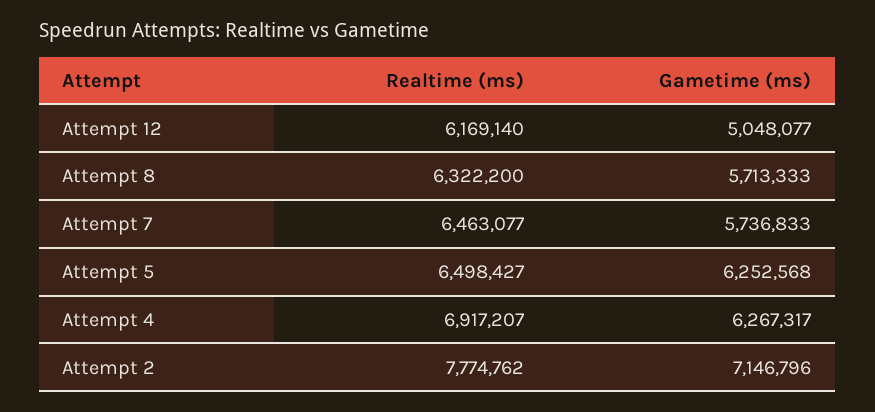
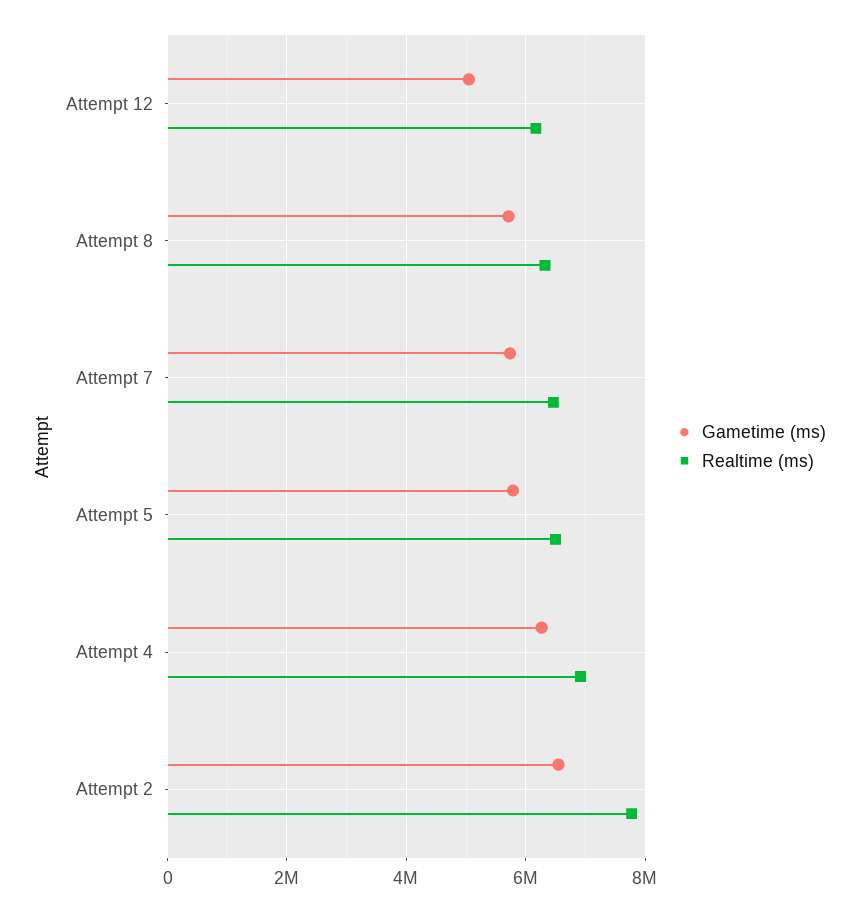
  {
    "Realtime (ms)": {
      "Attempt 12": 6169140,
      "Attempt 8": 6322200,
      "Attempt 7": 6463077,
      "Attempt 5": 6498427,
      "Attempt 4": 6917207,
      "Attempt 2": 7774762
    },
    "Gametime (ms)": {
      "Attempt 12": 5048077,
      "Attempt 8": 5713333,
      "Attempt 7": 5736833,
-     "Attempt 5": 6252568,
+     "Attempt 5": 5800000,
      "Attempt 4": 6267317,
-     "Attempt 2": 7146796
+     "Attempt 2": 6600000
    }
  }

